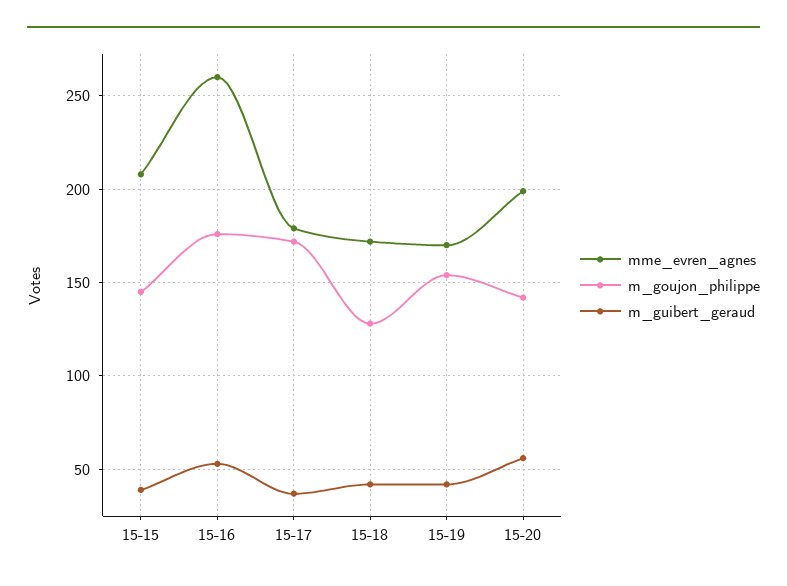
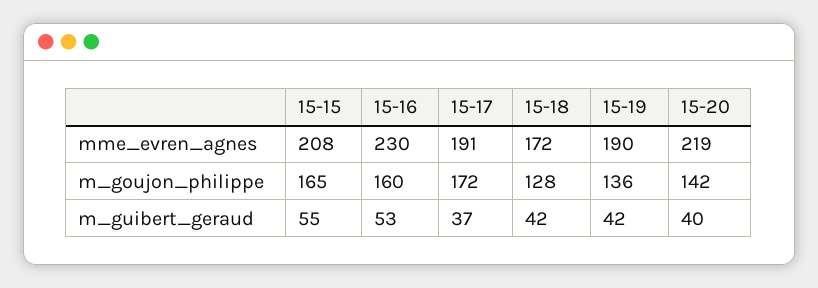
  {
    "mme_evren_agnes": {
      "15-15": 208,
-     "15-16": 260,
+     "15-16": 230,
-     "15-17": 180,
+     "15-17": 191,
      "15-18": 172,
-     "15-19": 170,
+     "15-19": 190,
-     "15-20": 200
+     "15-20": 219
    },
    "m_goujon_philippe": {
-     "15-15": 145,
+     "15-15": 165,
-     "15-16": 175,
+     "15-16": 160,
      "15-17": 172,
      "15-18": 128,
-     "15-19": 155,
+     "15-19": 136,
      "15-20": 142
    },
    "m_guibert_geraud": {
-     "15-15": 40,
+     "15-15": 55,
      "15-16": 53,
      "15-17": 37,
      "15-18": 42,
      "15-19": 42,
-     "15-20": 55
+     "15-20": 40
    }
  }

